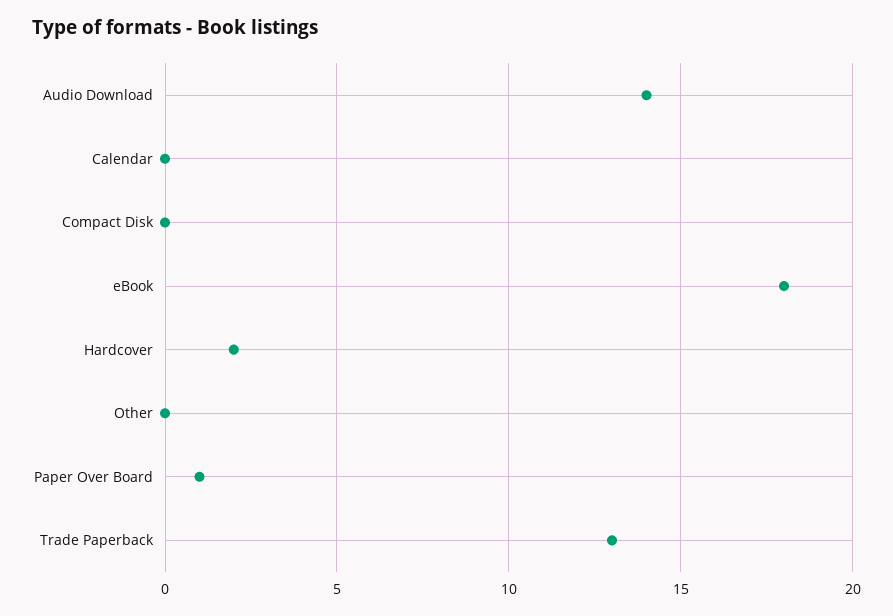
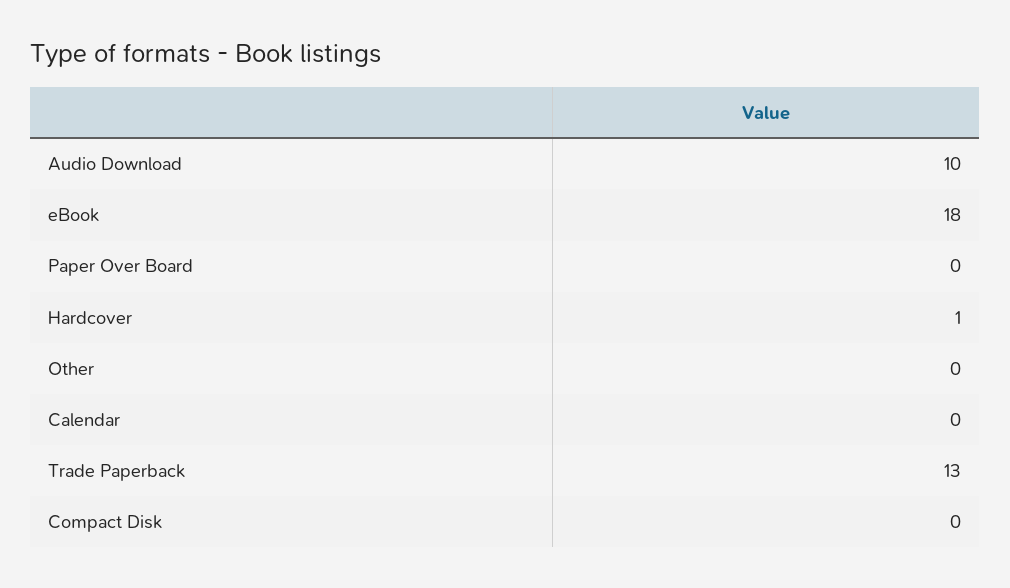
  {
-   "Audio Download": 14,
+   "Audio Download": 10,
    "Calendar": 0,
    "Compact Disk": 0,
    "eBook": 18,
-   "Hardcover": 2,
+   "Hardcover": 1,
    "Other": 0,
-   "Paper Over Board": 1,
+   "Paper Over Board": 0,
    "Trade Paperback": 13
  }

